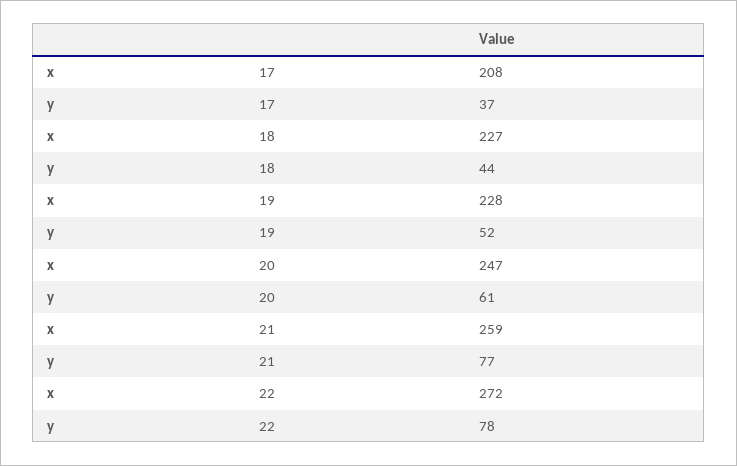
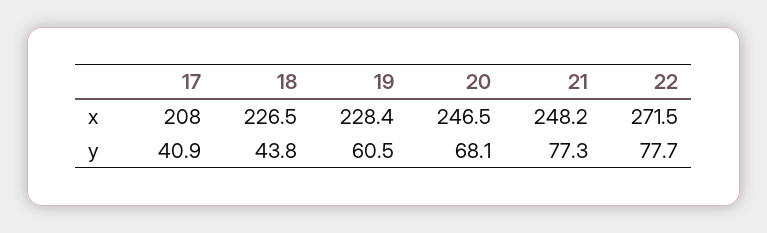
  {
    "x": {
      "17": 208,
      "18": 226.5,
      "19": 228.4,
      "20": 246.5,
-     "21": 259,
+     "21": 248.2,
      "22": 271.5
    },
    "y": {
-     "17": 37,
+     "17": 40.9,
      "18": 43.8,
-     "19": 52,
+     "19": 60.5,
-     "20": 61,
+     "20": 68.1,
      "21": 77.3,
      "22": 77.7
    }
  }

